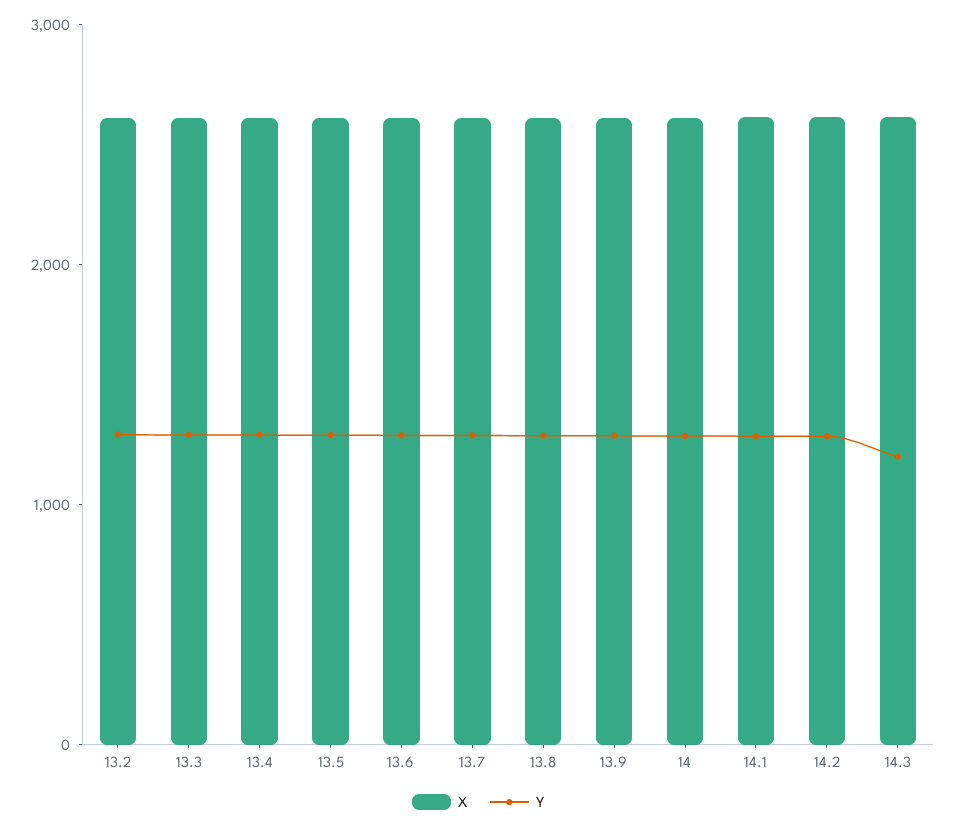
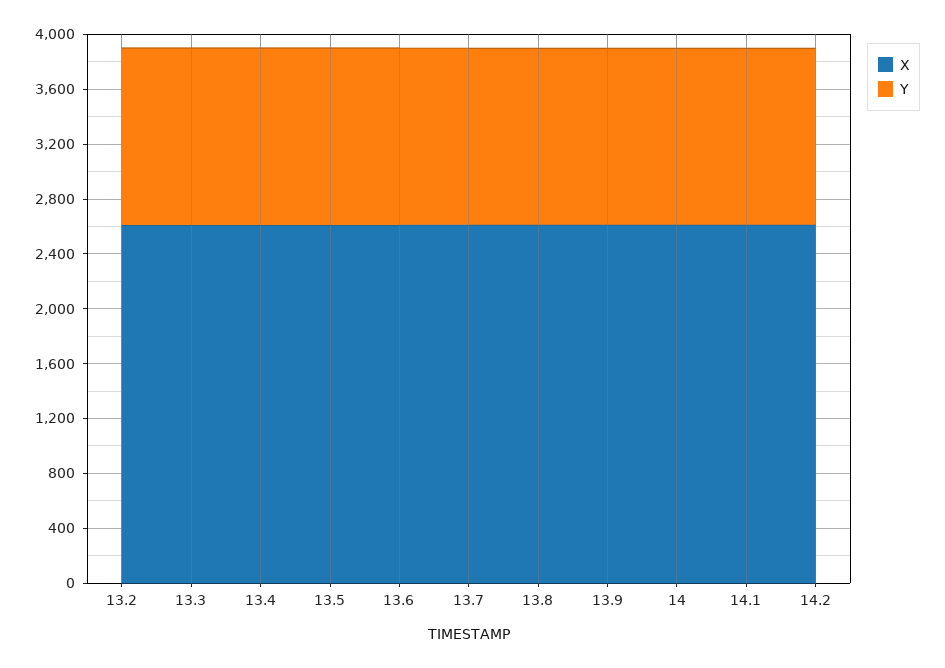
  {
    "X": {
      "13.2": 2600,
      "13.3": 2600,
      "13.4": 2600,
      "13.5": 2600,
      "13.6": 2600,
      "13.7": 2600,
      "13.8": 2600,
      "13.9": 2600,
      "14": 2600,
      "14.1": 2600,
-     "14.2": 2600,
+     "14.2": 2600
-     "14.3": 2600
    },
    "Y": {
      "13.2": 1300,
      "13.3": 1300,
      "13.4": 1300,
      "13.5": 1300,
      "13.6": 1300,
      "13.7": 1300,
      "13.8": 1300,
      "13.9": 1300,
      "14": 1300,
      "14.1": 1300,
-     "14.2": 1300,
+     "14.2": 1300
-     "14.3": 1200
    }
  }

